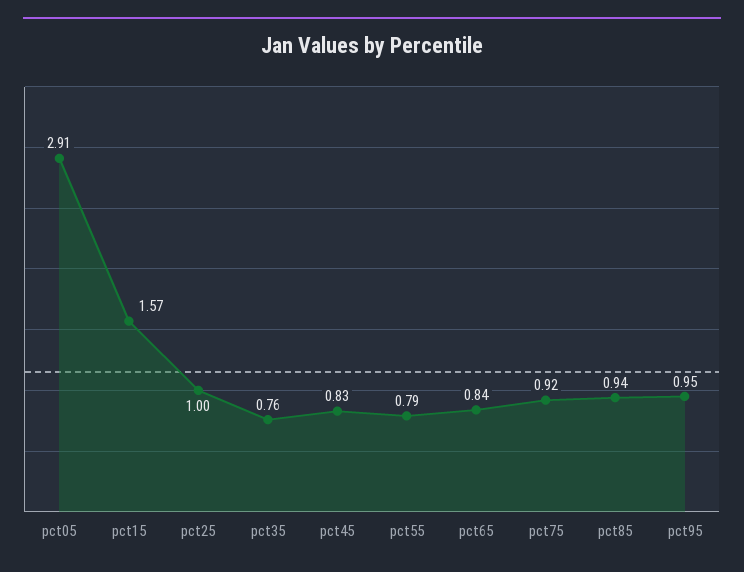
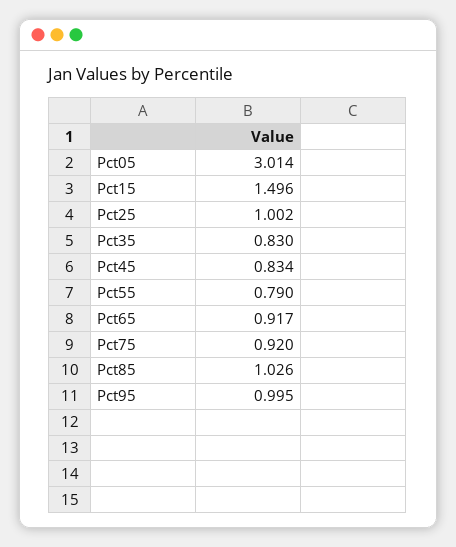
  {
-   "pct05": 2.91,
+   "pct05": 3.014,
-   "pct15": 1.57,
+   "pct15": 1.496,
    "pct25": 1.002,
-   "pct35": 0.76,
+   "pct35": 0.83,
    "pct45": 0.834,
    "pct55": 0.79,
-   "pct65": 0.84,
+   "pct65": 0.917,
    "pct75": 0.92,
-   "pct85": 0.94,
+   "pct85": 1.026,
-   "pct95": 0.95
+   "pct95": 0.995
  }

